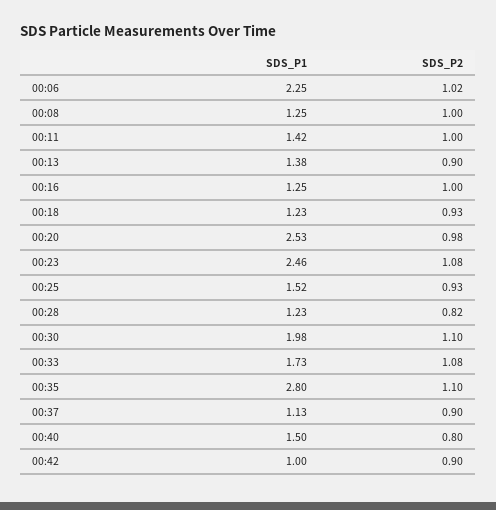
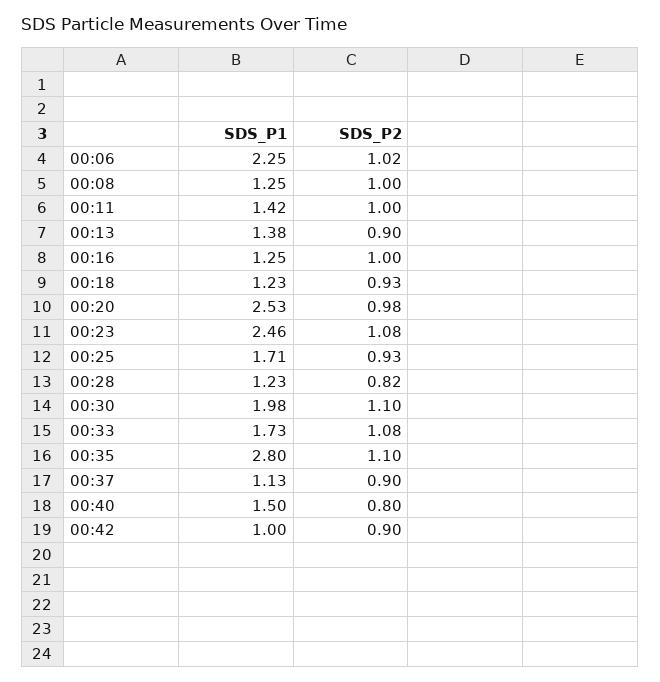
  {
    "SDS_P1": {
      "00:06": 2.25,
      "00:08": 1.25,
      "00:11": 1.42,
      "00:13": 1.38,
      "00:16": 1.25,
      "00:18": 1.23,
      "00:20": 2.53,
      "00:23": 2.46,
-     "00:25": 1.52,
+     "00:25": 1.71,
      "00:28": 1.23,
      "00:30": 1.98,
      "00:33": 1.73,
      "00:35": 2.8,
      "00:37": 1.13,
      "00:40": 1.5,
      "00:42": 1
    },
    "SDS_P2": {
      "00:06": 1.02,
      "00:08": 1,
      "00:11": 1,
      "00:13": 0.9,
      "00:16": 1,
      "00:18": 0.93,
      "00:20": 0.98,
      "00:23": 1.08,
      "00:25": 0.93,
      "00:28": 0.82,
      "00:30": 1.1,
      "00:33": 1.08,
      "00:35": 1.1,
      "00:37": 0.9,
      "00:40": 0.8,
      "00:42": 0.9
    }
  }

